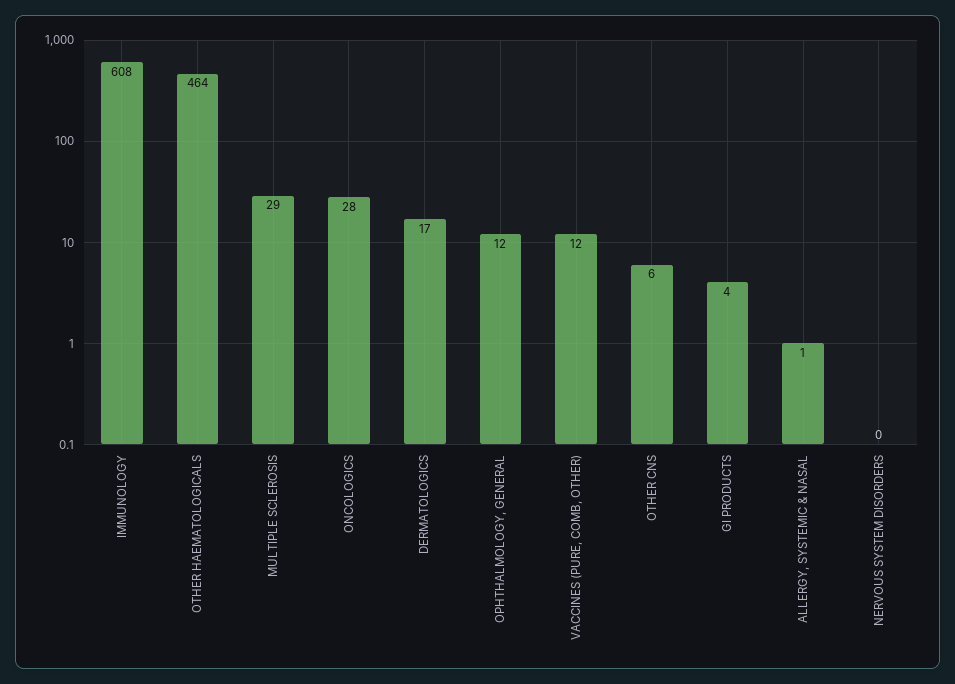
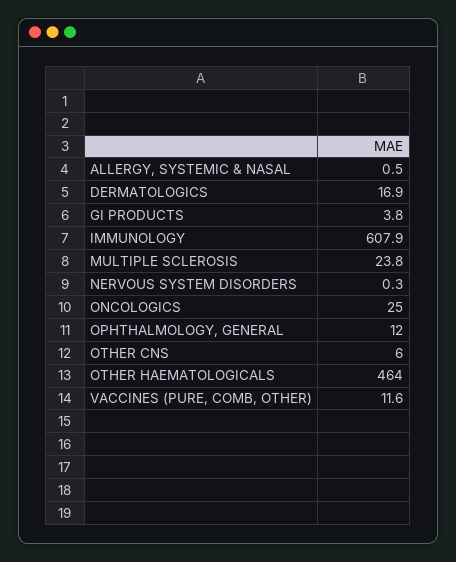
  {
    "IMMUNOLOGY": 607.9,
    "OTHER HAEMATOLOGICALS": 464,
-   "MULTIPLE SCLEROSIS": 29,
+   "MULTIPLE SCLEROSIS": 23.8,
-   "ONCOLOGICS": 28,
+   "ONCOLOGICS": 25,
    "DERMATOLOGICS": 16.9,
    "OPHTHALMOLOGY, GENERAL": 12,
    "VACCINES (PURE, COMB, OTHER)": 11.6,
    "OTHER CNS": 6,
    "GI PRODUCTS": 3.8,
    "ALLERGY, SYSTEMIC & NASAL": 0.5,
    "NERVOUS SYSTEM DISORDERS": 0.3
  }

